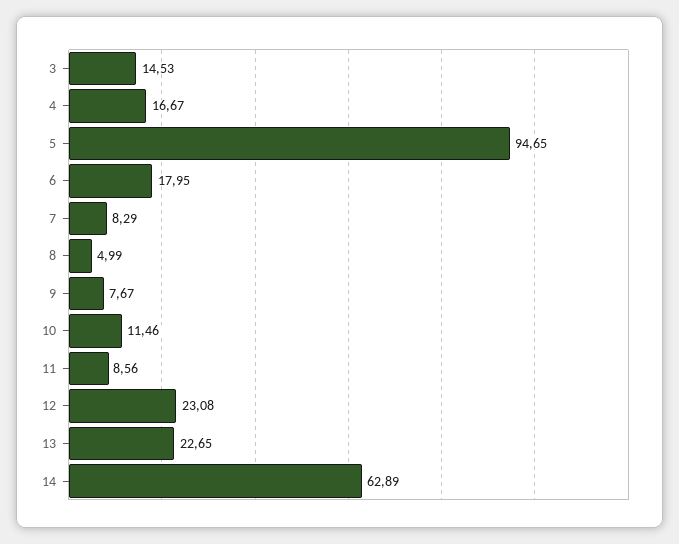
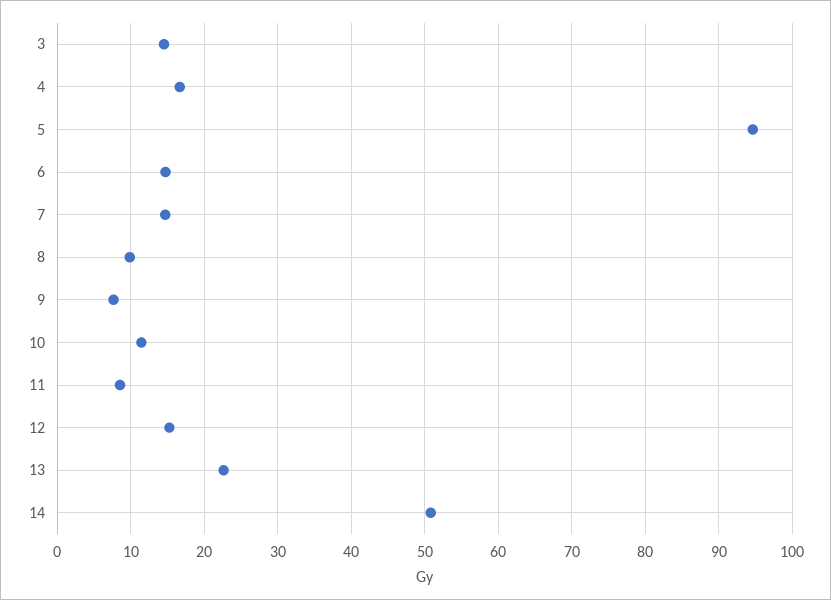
  {
    "3": 14.53,
    "4": 16.67,
    "5": 94.65,
-   "6": 17.95,
+   "6": 15,
-   "7": 8.29,
+   "7": 15,
-   "8": 4.99,
+   "8": 10,
    "9": 7.67,
    "10": 11.46,
    "11": 8.56,
-   "12": 23.08,
+   "12": 15,
    "13": 22.65,
-   "14": 62.89
+   "14": 51
  }

